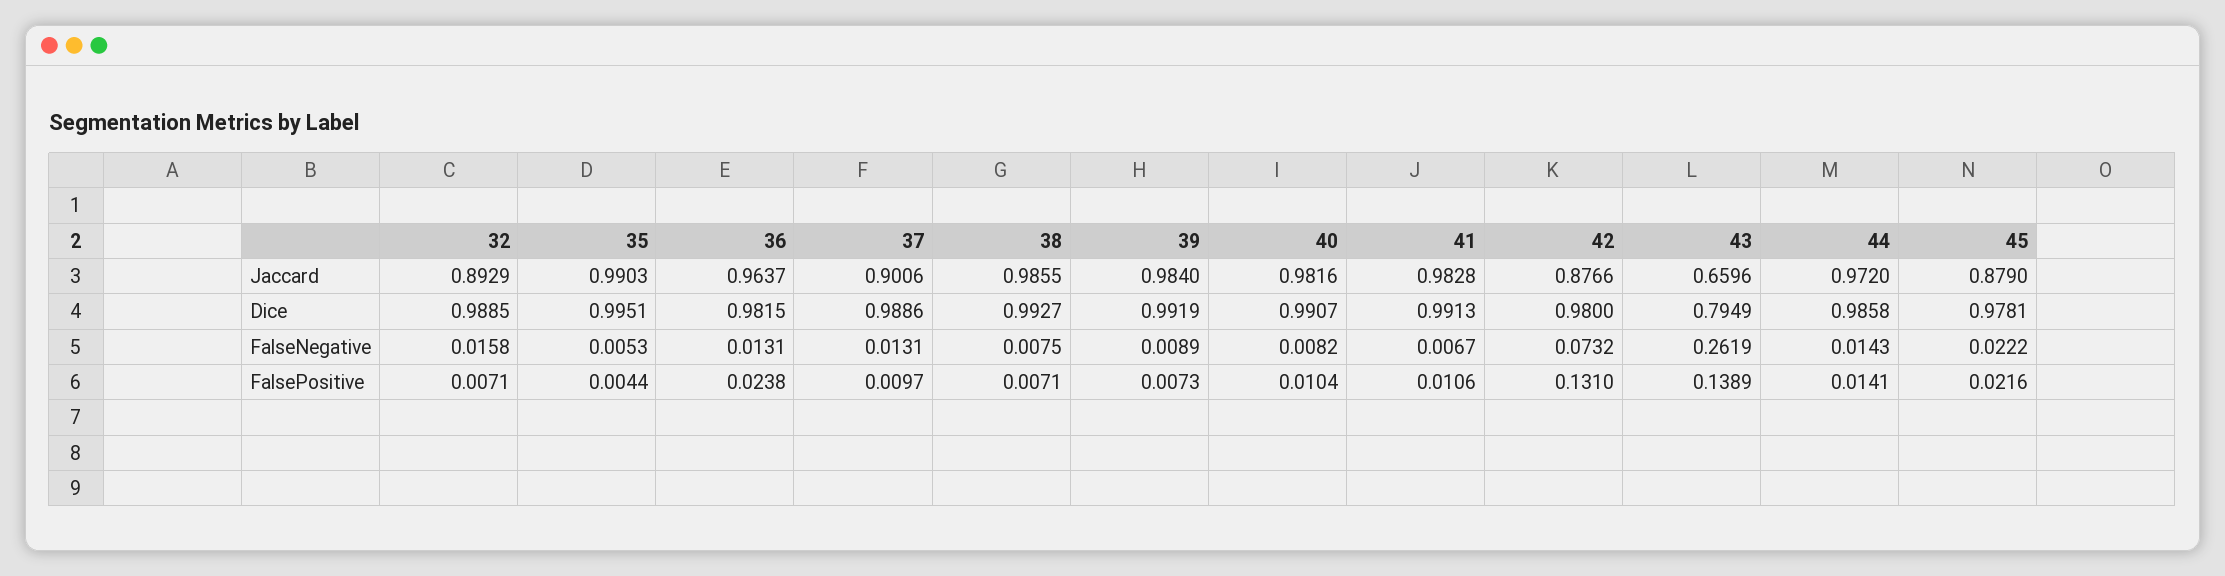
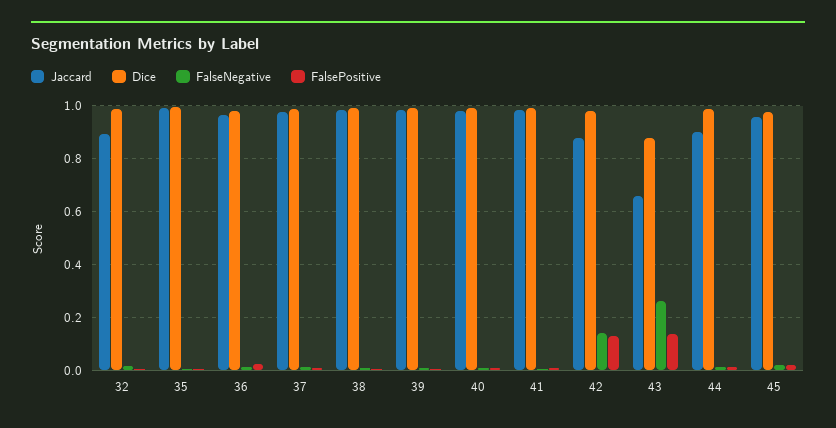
  {
    "Jaccard": {
      "32": 0.8929,
      "35": 0.9903,
      "36": 0.9637,
-     "37": 0.9006,
+     "37": 0.975,
      "38": 0.9855,
      "39": 0.984,
      "40": 0.9816,
      "41": 0.9828,
      "42": 0.8766,
      "43": 0.6596,
-     "44": 0.972,
+     "44": 0.9,
-     "45": 0.879
+     "45": 0.95
    },
    "Dice": {
      "32": 0.9885,
      "35": 0.9951,
      "36": 0.9815,
      "37": 0.9886,
      "38": 0.9927,
      "39": 0.9919,
      "40": 0.9907,
      "41": 0.9913,
      "42": 0.98,
-     "43": 0.7949,
+     "43": 0.875,
      "44": 0.9858,
      "45": 0.9781
    },
    "FalseNegative": {
      "32": 0.0158,
      "35": 0.0053,
      "36": 0.0131,
      "37": 0.0131,
      "38": 0.0075,
      "39": 0.0089,
      "40": 0.0082,
      "41": 0.0067,
-     "42": 0.0732,
+     "42": 0.15,
      "43": 0.2619,
      "44": 0.0143,
      "45": 0.0222
    },
    "FalsePositive": {
      "32": 0.0071,
      "35": 0.0044,
      "36": 0.0238,
      "37": 0.0097,
      "38": 0.0071,
      "39": 0.0073,
      "40": 0.0104,
      "41": 0.0106,
      "42": 0.131,
      "43": 0.1389,
      "44": 0.0141,
      "45": 0.0216
    }
  }

